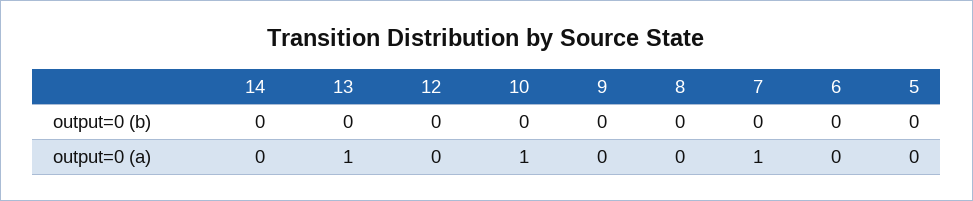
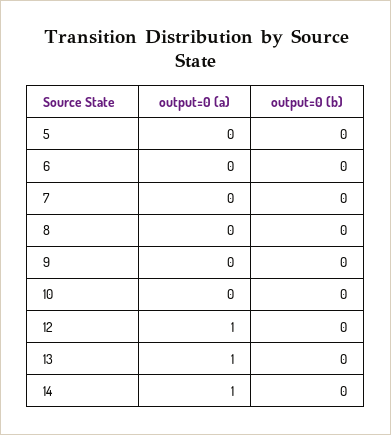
  {
    "14": {
      "output=0 (b)": 0,
-     "output=0 (a)": 0
+     "output=0 (a)": 1
    },
    "13": {
      "output=0 (b)": 0,
      "output=0 (a)": 1
    },
    "12": {
      "output=0 (b)": 0,
-     "output=0 (a)": 0
+     "output=0 (a)": 1
    },
    "10": {
      "output=0 (b)": 0,
-     "output=0 (a)": 1
+     "output=0 (a)": 0
    },
    "9": {
      "output=0 (b)": 0,
      "output=0 (a)": 0
    },
    "8": {
      "output=0 (b)": 0,
      "output=0 (a)": 0
    },
    "7": {
      "output=0 (b)": 0,
-     "output=0 (a)": 1
+     "output=0 (a)": 0
    },
    "6": {
      "output=0 (b)": 0,
      "output=0 (a)": 0
    },
    "5": {
      "output=0 (b)": 0,
      "output=0 (a)": 0
    }
  }

